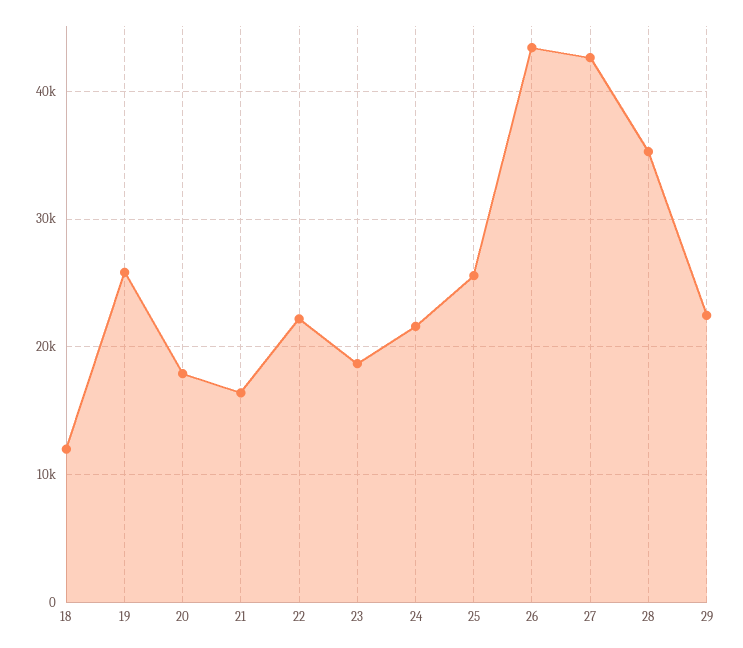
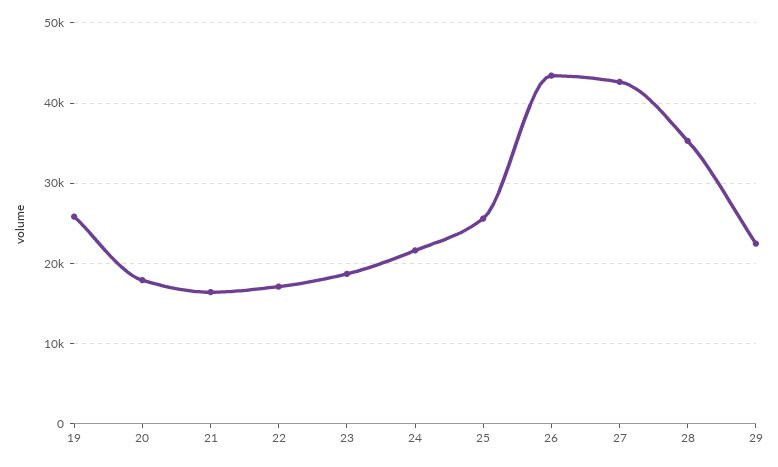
  {
-   "18": 12000,
    "19": 26000,
    "20": 18000,
    "21": 16000,
-   "22": 22000,
+   "22": 17000,
    "23": 19000,
    "24": 22000,
    "25": 26000,
    "26": 43000,
    "27": 43000,
    "28": 35000,
    "29": 22000
  }

